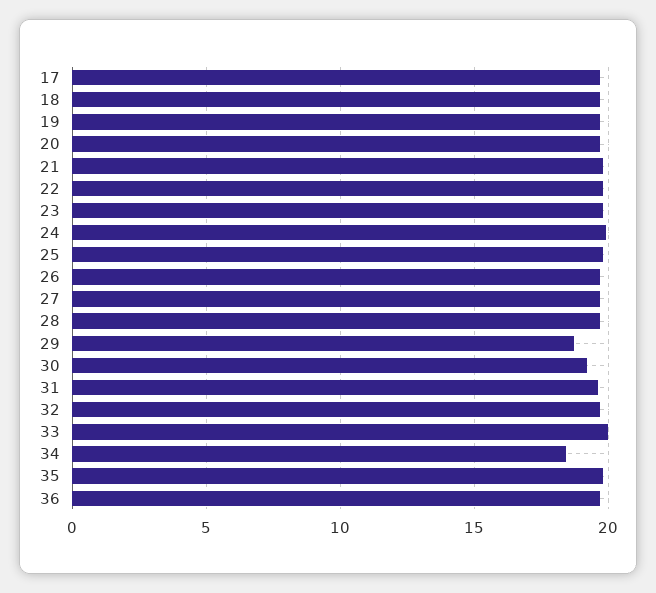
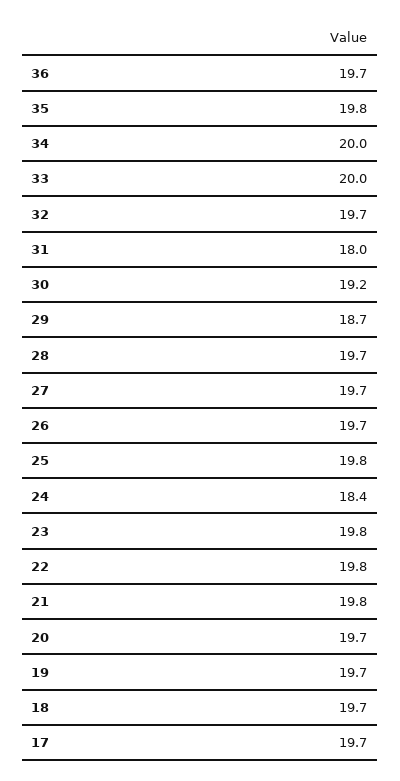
  {
    "17": 19.7,
    "18": 19.7,
    "19": 19.7,
    "20": 19.7,
    "21": 19.8,
    "22": 19.8,
    "23": 19.8,
-   "24": 20,
+   "24": 18.4,
    "25": 19.8,
    "26": 19.7,
    "27": 19.7,
    "28": 19.7,
    "29": 18.7,
    "30": 19.2,
-   "31": 19.5,
+   "31": 18,
    "32": 19.7,
    "33": 20,
-   "34": 18.5,
+   "34": 20,
    "35": 19.8,
    "36": 19.7
  }

